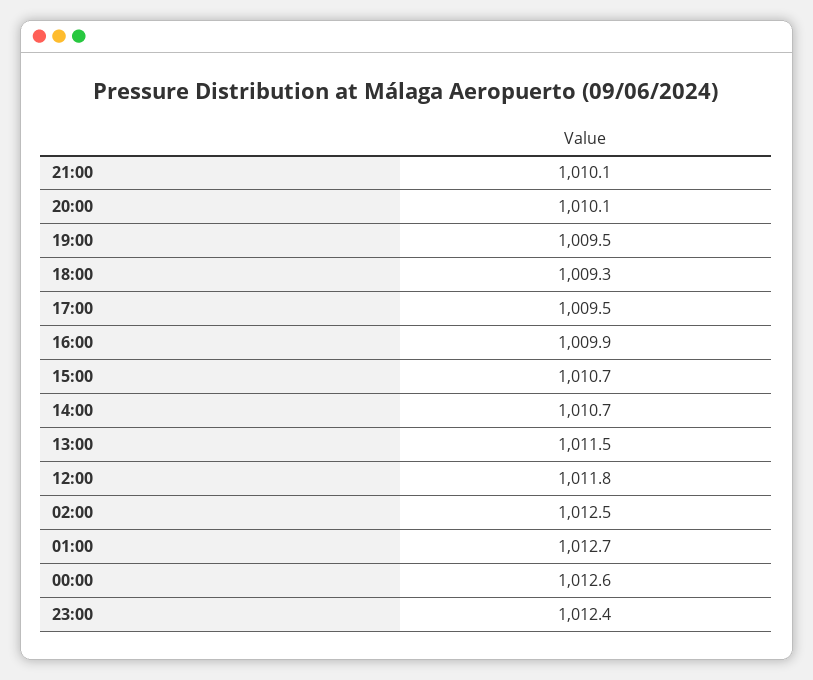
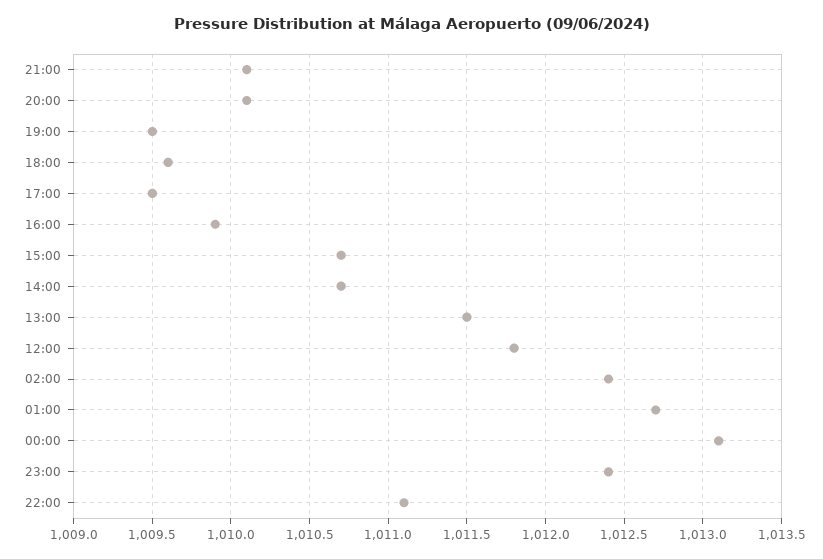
  {
    "21:00": 1010.1,
    "20:00": 1010.1,
    "19:00": 1009.5,
-   "18:00": 1009.3,
+   "18:00": 1009.6,
    "17:00": 1009.5,
    "16:00": 1009.9,
    "15:00": 1010.7,
    "14:00": 1010.7,
    "13:00": 1011.5,
    "12:00": 1011.8,
-   "02:00": 1012.5,
+   "02:00": 1012.4,
    "01:00": 1012.7,
-   "00:00": 1012.6,
+   "00:00": 1013.1,
-   "23:00": 1012.4
+   "23:00": 1012.4,
+   "22:00": 1011.1
  }

